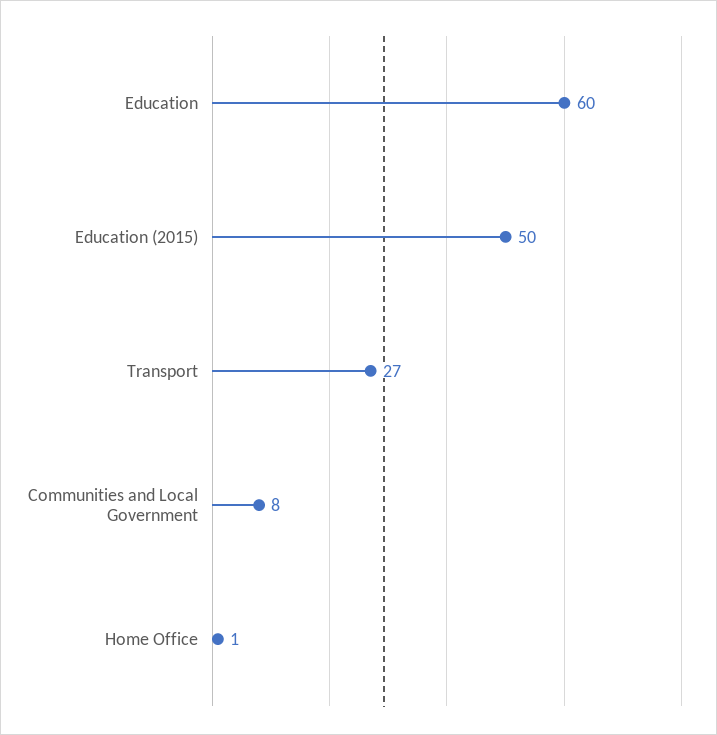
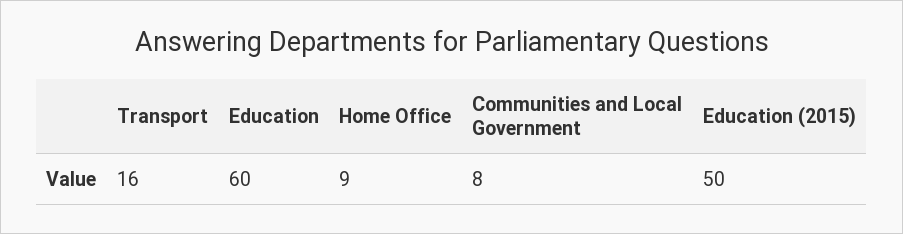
  {
    "Education": 60,
    "Education (2015)": 50,
-   "Transport": 27,
+   "Transport": 16,
    "Communities and Local Government": 8,
-   "Home Office": 1
+   "Home Office": 9
  }

